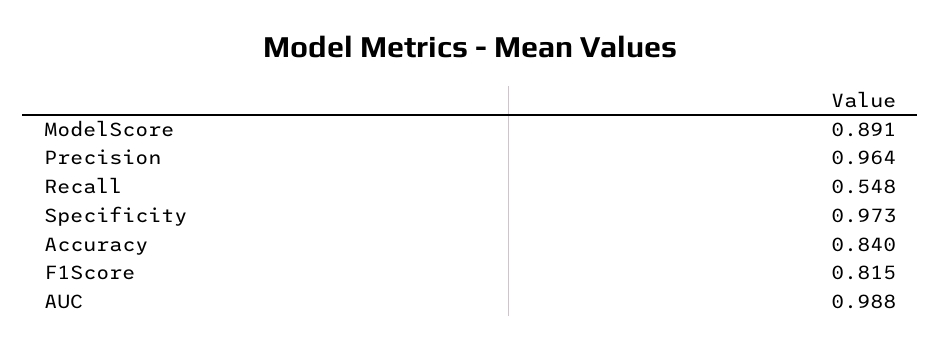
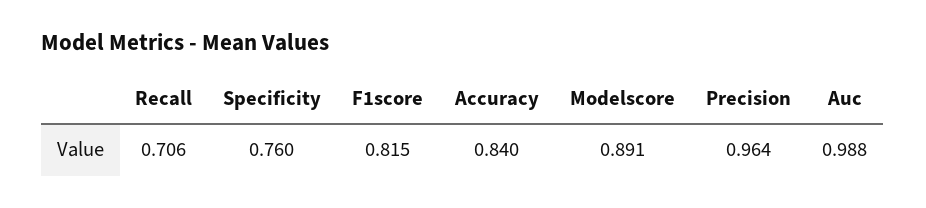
  {
    "ModelScore": 0.891,
    "Precision": 0.964,
-   "Recall": 0.548,
+   "Recall": 0.706,
-   "Specificity": 0.973,
+   "Specificity": 0.76,
    "Accuracy": 0.84,
    "F1Score": 0.815,
    "AUC": 0.988
  }

